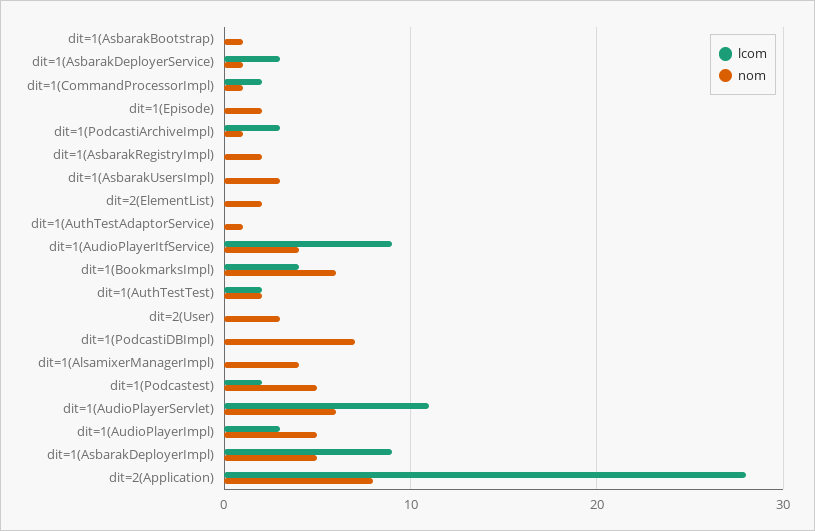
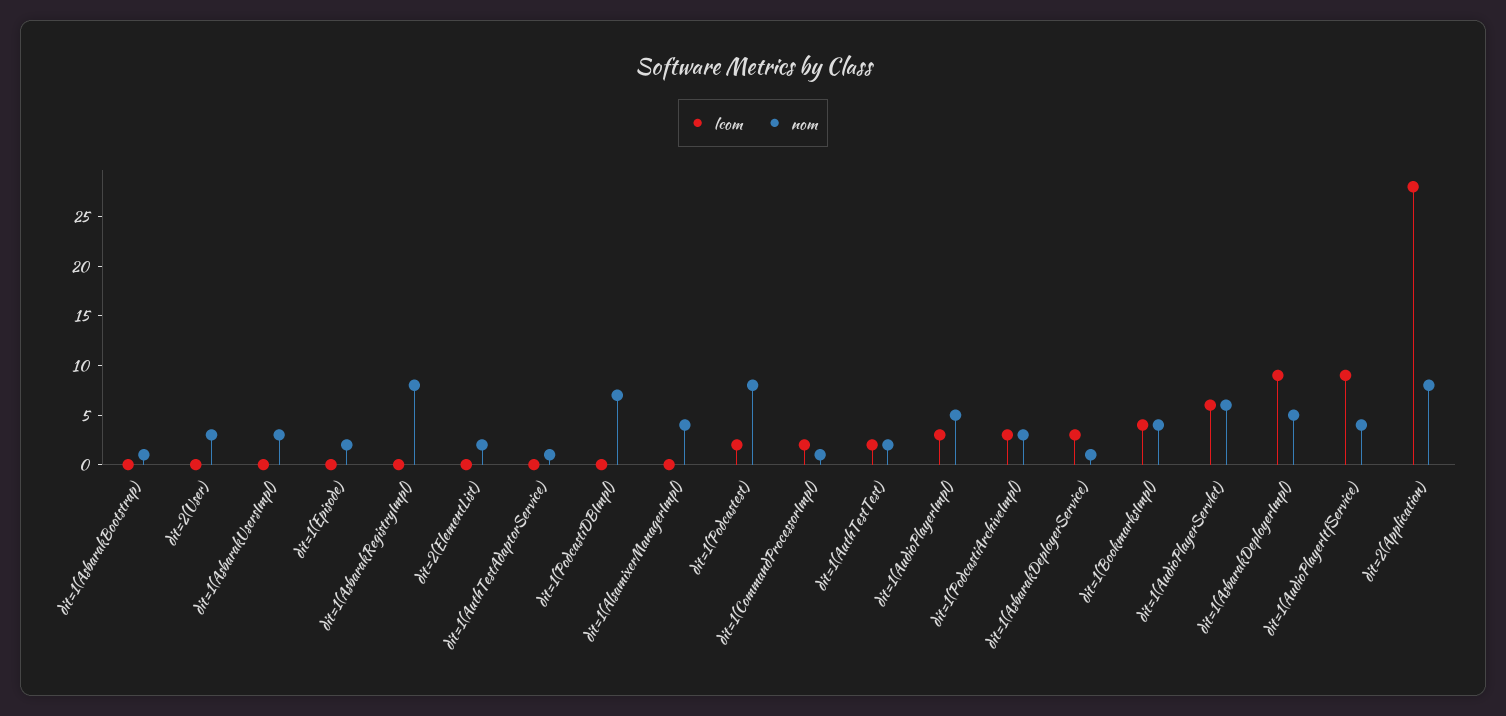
  {
    "lcom": {
      "dit=1(AsbarakBootstrap)": 0,
      "dit=1(AsbarakDeployerService)": 3,
      "dit=1(CommandProcessorImpl)": 2,
      "dit=1(Episode)": 0,
      "dit=1(PodcastiArchiveImpl)": 3,
      "dit=1(AsbarakRegistryImpl)": 0,
      "dit=1(AsbarakUsersImpl)": 0,
      "dit=2(ElementList)": 0,
      "dit=1(AuthTestAdaptorService)": 0,
      "dit=1(AudioPlayerItfService)": 9,
      "dit=1(BookmarksImpl)": 4,
      "dit=1(AuthTestTest)": 2,
      "dit=2(User)": 0,
      "dit=1(PodcastiDBImpl)": 0,
      "dit=1(AlsamixerManagerImpl)": 0,
      "dit=1(Podcastest)": 2,
-     "dit=1(AudioPlayerServlet)": 11,
+     "dit=1(AudioPlayerServlet)": 6,
      "dit=1(AudioPlayerImpl)": 3,
      "dit=1(AsbarakDeployerImpl)": 9,
      "dit=2(Application)": 28
    },
    "nom": {
      "dit=1(AsbarakBootstrap)": 1,
      "dit=1(AsbarakDeployerService)": 1,
      "dit=1(CommandProcessorImpl)": 1,
      "dit=1(Episode)": 2,
-     "dit=1(PodcastiArchiveImpl)": 1,
+     "dit=1(PodcastiArchiveImpl)": 3,
-     "dit=1(AsbarakRegistryImpl)": 2,
+     "dit=1(AsbarakRegistryImpl)": 8,
      "dit=1(AsbarakUsersImpl)": 3,
      "dit=2(ElementList)": 2,
      "dit=1(AuthTestAdaptorService)": 1,
      "dit=1(AudioPlayerItfService)": 4,
-     "dit=1(BookmarksImpl)": 6,
+     "dit=1(BookmarksImpl)": 4,
      "dit=1(AuthTestTest)": 2,
      "dit=2(User)": 3,
      "dit=1(PodcastiDBImpl)": 7,
      "dit=1(AlsamixerManagerImpl)": 4,
-     "dit=1(Podcastest)": 5,
+     "dit=1(Podcastest)": 8,
      "dit=1(AudioPlayerServlet)": 6,
      "dit=1(AudioPlayerImpl)": 5,
      "dit=1(AsbarakDeployerImpl)": 5,
      "dit=2(Application)": 8
    }
  }

